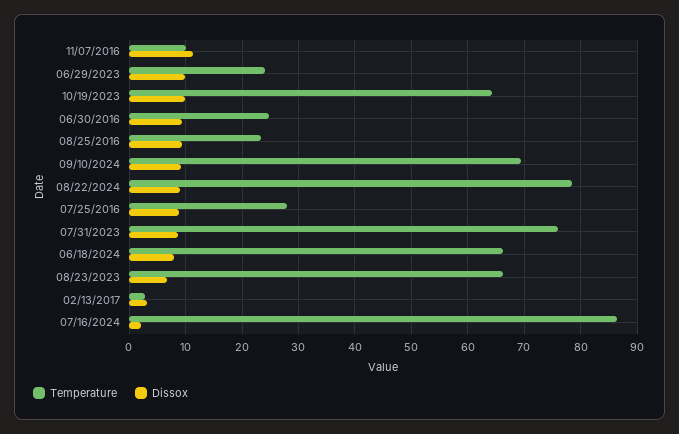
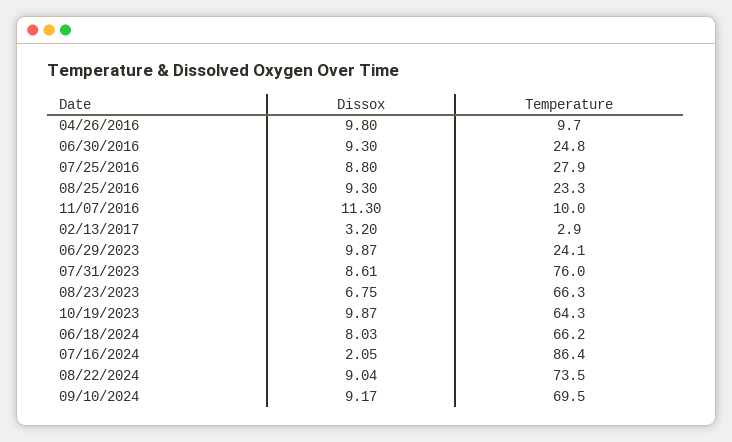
  {
    "Temperature": {
      "11/07/2016": 10,
      "06/29/2023": 24.1,
      "10/19/2023": 64.3,
      "06/30/2016": 24.8,
      "08/25/2016": 23.3,
      "09/10/2024": 69.5,
-     "08/22/2024": 78,
+     "08/22/2024": 73.5,
      "07/25/2016": 27.9,
      "07/31/2023": 76,
      "06/18/2024": 66.2,
      "08/23/2023": 66.3,
      "02/13/2017": 2.9,
-     "07/16/2024": 86.4
+     "07/16/2024": 86.4,
+     "04/26/2016": 9.7
    },
    "Dissox": {
      "11/07/2016": 11.3,
      "06/29/2023": 9.87,
      "10/19/2023": 9.87,
      "06/30/2016": 9.3,
      "08/25/2016": 9.3,
      "09/10/2024": 9.17,
      "08/22/2024": 9.04,
      "07/25/2016": 8.8,
      "07/31/2023": 8.61,
      "06/18/2024": 8.03,
      "08/23/2023": 6.75,
      "02/13/2017": 3.2,
-     "07/16/2024": 2.05
+     "07/16/2024": 2.05,
+     "04/26/2016": 9.8
    }
  }

